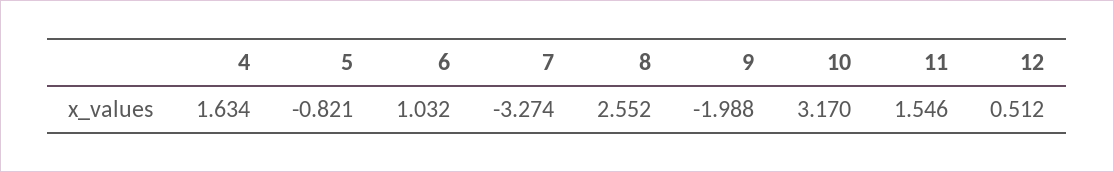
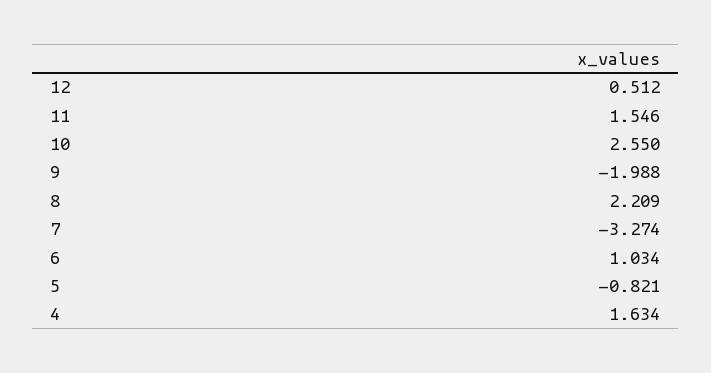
  {
    "4": 1.634,
    "5": -0.821,
-   "6": 1.032,
+   "6": 1.034,
    "7": -3.274,
-   "8": 2.552,
+   "8": 2.209,
    "9": -1.988,
-   "10": 3.17,
+   "10": 2.55,
    "11": 1.546,
    "12": 0.512
  }

